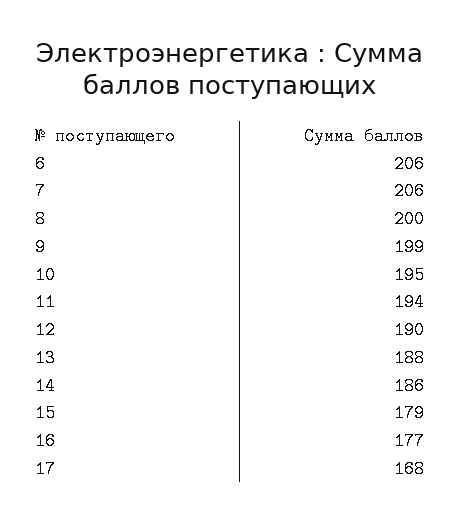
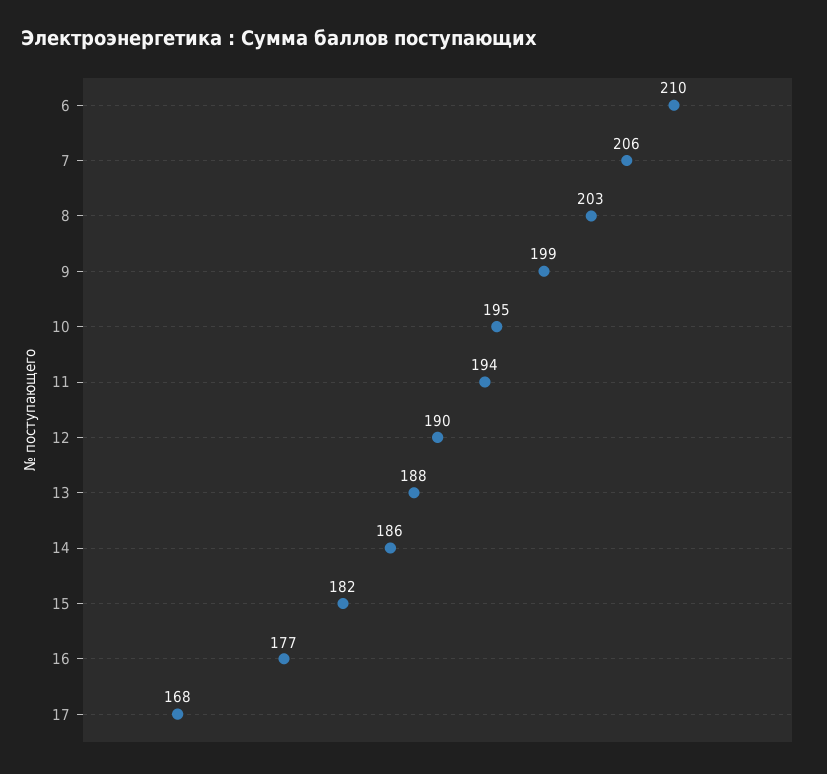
  {
-   "6": 206,
+   "6": 210,
    "7": 206,
-   "8": 200,
+   "8": 203,
    "9": 199,
    "10": 195,
    "11": 194,
    "12": 190,
    "13": 188,
    "14": 186,
-   "15": 179,
+   "15": 182,
    "16": 177,
    "17": 168
  }

